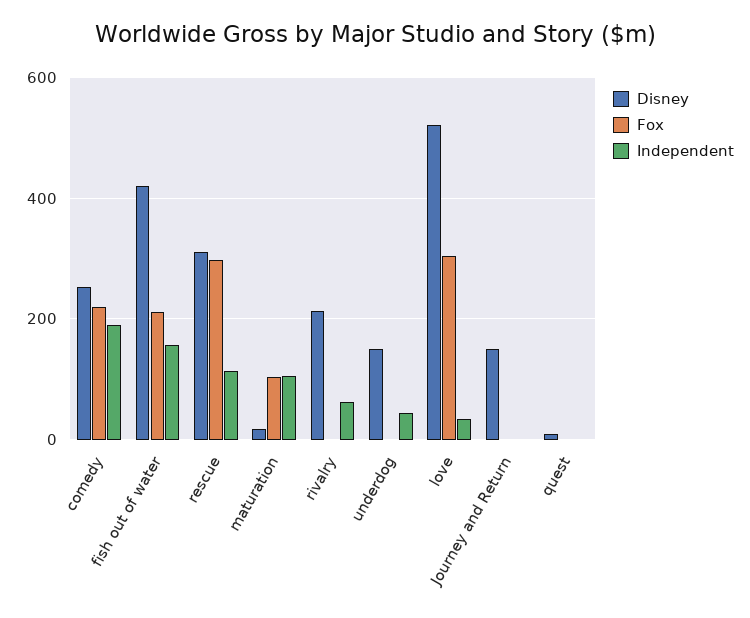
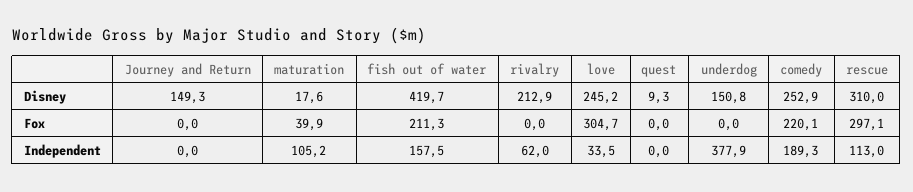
  {
    "Disney": {
      "comedy": 252.9,
      "fish out of water": 419.7,
      "rescue": 310,
      "maturation": 17.6,
      "rivalry": 212.9,
      "underdog": 150.8,
-     "love": 520,
+     "love": 245.2,
      "Journey and Return": 149.3,
      "quest": 9.3
    },
    "Fox": {
      "comedy": 220.1,
      "fish out of water": 211.3,
      "rescue": 297.1,
-     "maturation": 100,
+     "maturation": 39.9,
      "rivalry": 0,
      "underdog": 0,
      "love": 304.7,
      "Journey and Return": 0,
      "quest": 0
    },
    "Independent": {
      "comedy": 189.3,
      "fish out of water": 157.5,
      "rescue": 113,
      "maturation": 105.2,
      "rivalry": 62,
-     "underdog": 40,
+     "underdog": 377.9,
      "love": 33.5,
      "Journey and Return": 0,
      "quest": 0
    }
  }

